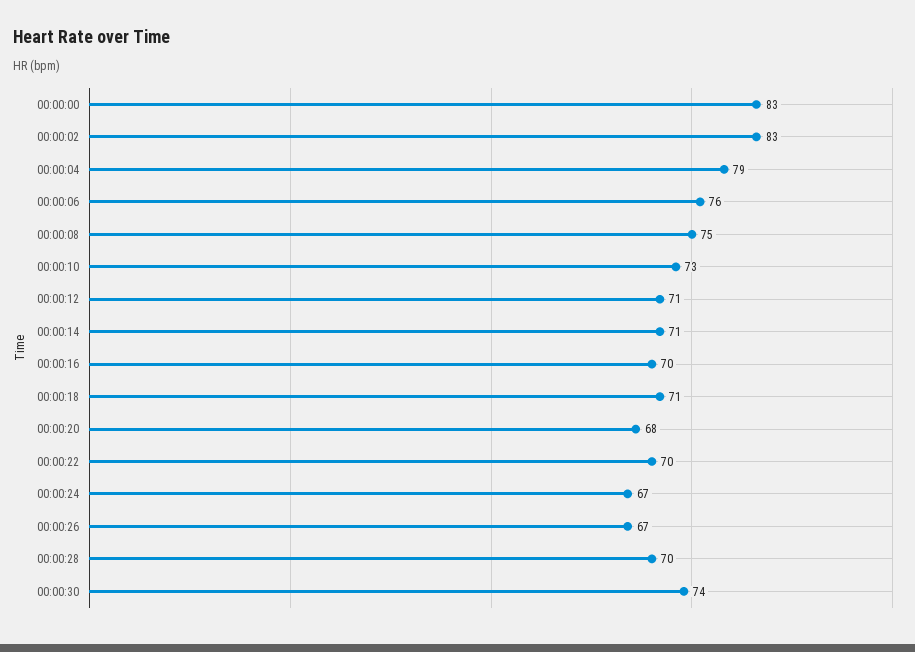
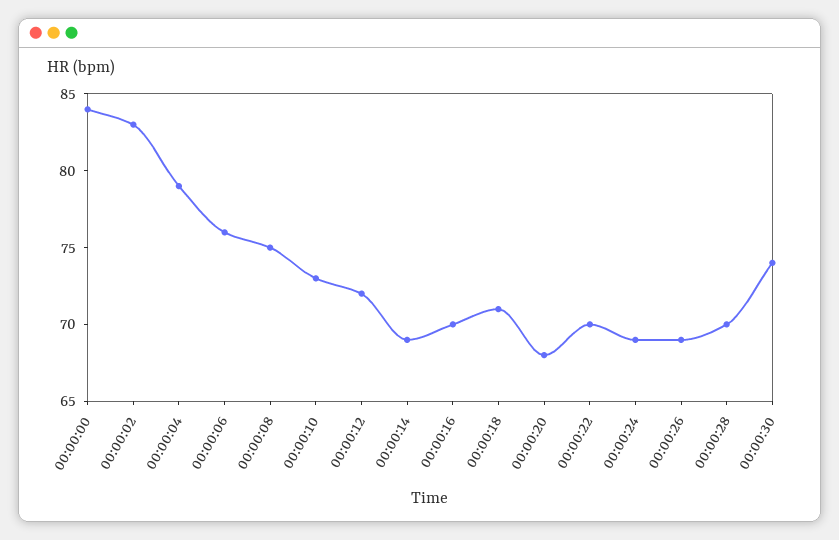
  {
-   "00:00:00": 83,
+   "00:00:00": 84,
    "00:00:02": 83,
    "00:00:04": 79,
    "00:00:06": 76,
    "00:00:08": 75,
    "00:00:10": 73,
-   "00:00:12": 71,
+   "00:00:12": 72,
-   "00:00:14": 71,
+   "00:00:14": 69,
    "00:00:16": 70,
    "00:00:18": 71,
    "00:00:20": 68,
    "00:00:22": 70,
-   "00:00:24": 67,
+   "00:00:24": 69,
-   "00:00:26": 67,
+   "00:00:26": 69,
    "00:00:28": 70,
    "00:00:30": 74
  }

